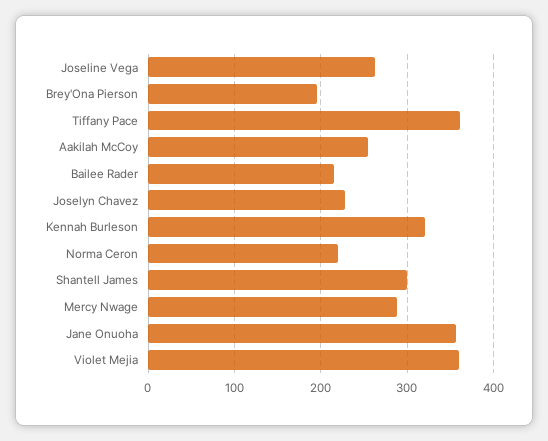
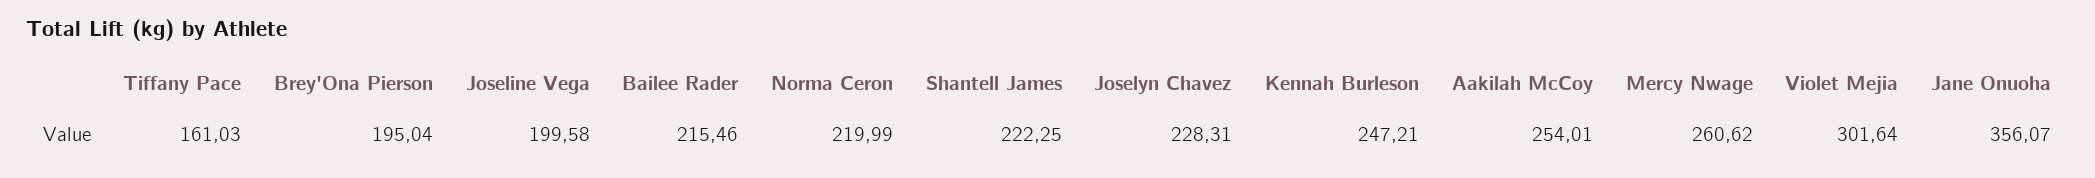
  {
-   "Joseline Vega": 260,
+   "Joseline Vega": 199.58,
    "Brey'Ona Pierson": 195.04,
-   "Tiffany Pace": 360,
+   "Tiffany Pace": 161.03,
    "Aakilah McCoy": 254.01,
    "Bailee Rader": 215.46,
    "Joselyn Chavez": 228.31,
-   "Kennah Burleson": 320,
+   "Kennah Burleson": 247.21,
    "Norma Ceron": 219.99,
-   "Shantell James": 300,
+   "Shantell James": 222.25,
-   "Mercy Nwage": 290,
+   "Mercy Nwage": 260.62,
    "Jane Onuoha": 356.07,
-   "Violet Mejia": 360
+   "Violet Mejia": 301.64
  }

